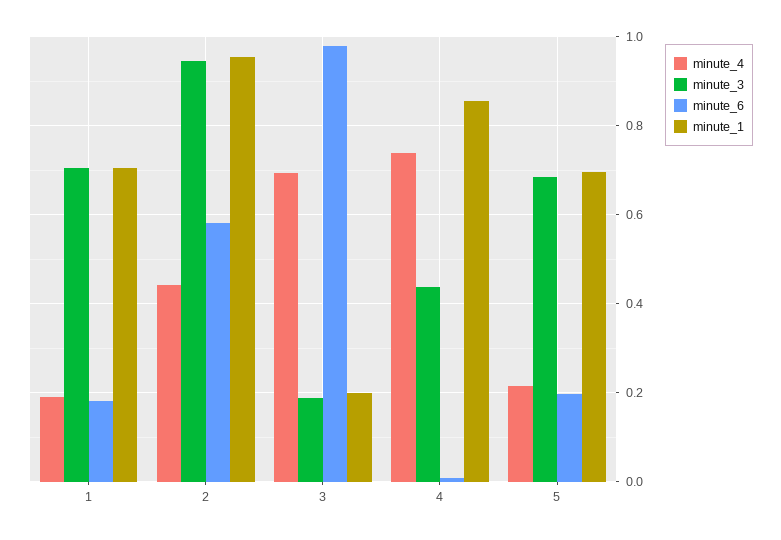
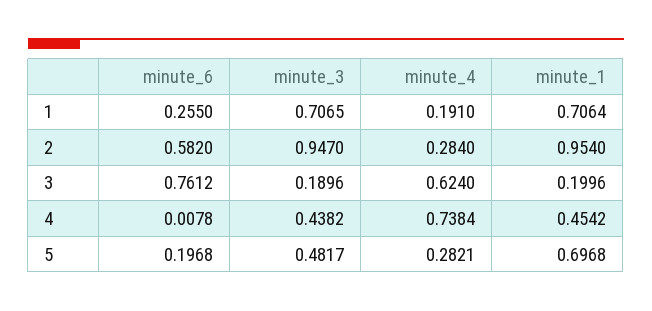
  {
    "minute_4": {
      "1": 0.191,
-     "2": 0.44,
+     "2": 0.284,
-     "3": 0.7,
+     "3": 0.624,
      "4": 0.7384,
-     "5": 0.22
+     "5": 0.2821
    },
    "minute_3": {
      "1": 0.7065,
      "2": 0.947,
      "3": 0.1896,
      "4": 0.4382,
-     "5": 0.68
+     "5": 0.4817
    },
    "minute_6": {
-     "1": 0.18,
+     "1": 0.255,
      "2": 0.582,
-     "3": 0.98,
+     "3": 0.7612,
      "4": 0.0078,
      "5": 0.1968
    },
    "minute_1": {
      "1": 0.7064,
      "2": 0.954,
      "3": 0.1996,
-     "4": 0.86,
+     "4": 0.4542,
      "5": 0.6968
    }
  }

